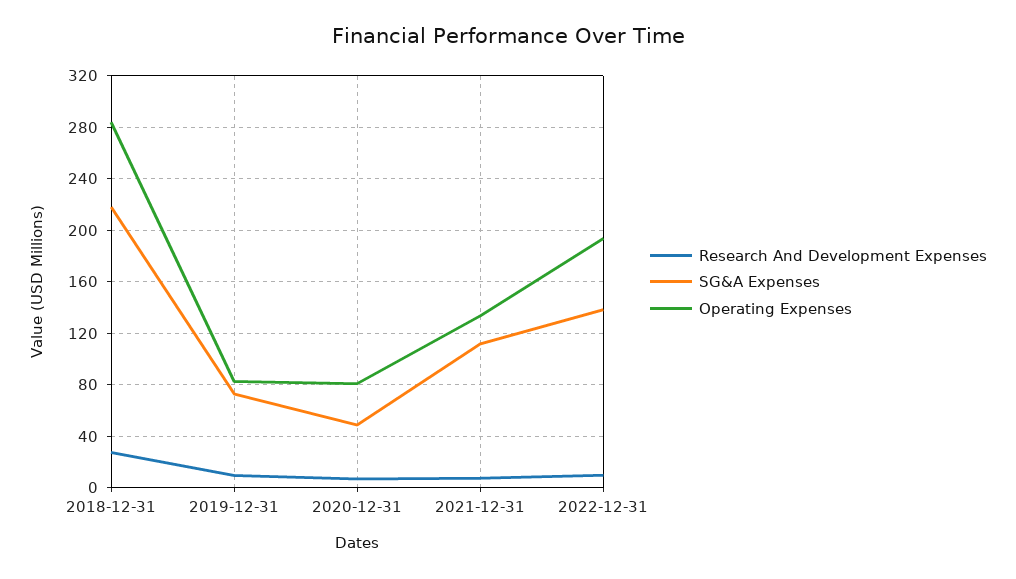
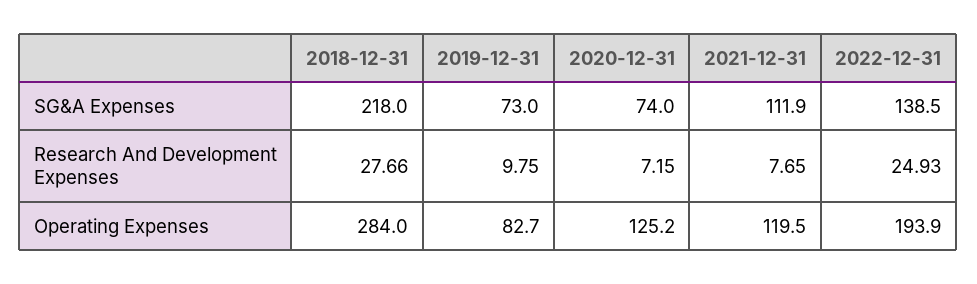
  {
    "Research And Development Expenses": {
      "2018-12-31": 27.66,
      "2019-12-31": 9.75,
      "2020-12-31": 7.15,
      "2021-12-31": 7.65,
-     "2022-12-31": 10
+     "2022-12-31": 24.93
    },
    "SG&A Expenses": {
      "2018-12-31": 218,
      "2019-12-31": 73,
-     "2020-12-31": 50,
+     "2020-12-31": 74,
      "2021-12-31": 111.9,
      "2022-12-31": 138.5
    },
    "Operating Expenses": {
      "2018-12-31": 284,
      "2019-12-31": 82.7,
-     "2020-12-31": 80,
+     "2020-12-31": 125.2,
-     "2021-12-31": 135,
+     "2021-12-31": 119.5,
      "2022-12-31": 193.9
    }
  }

